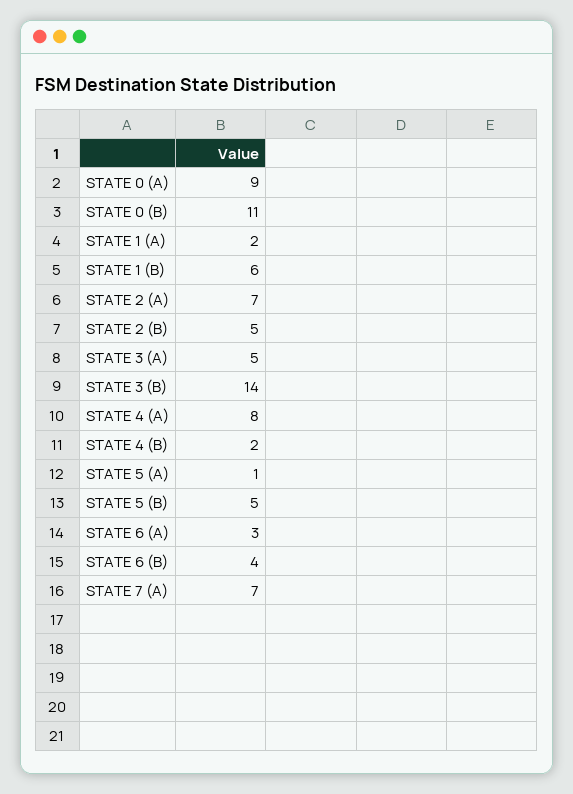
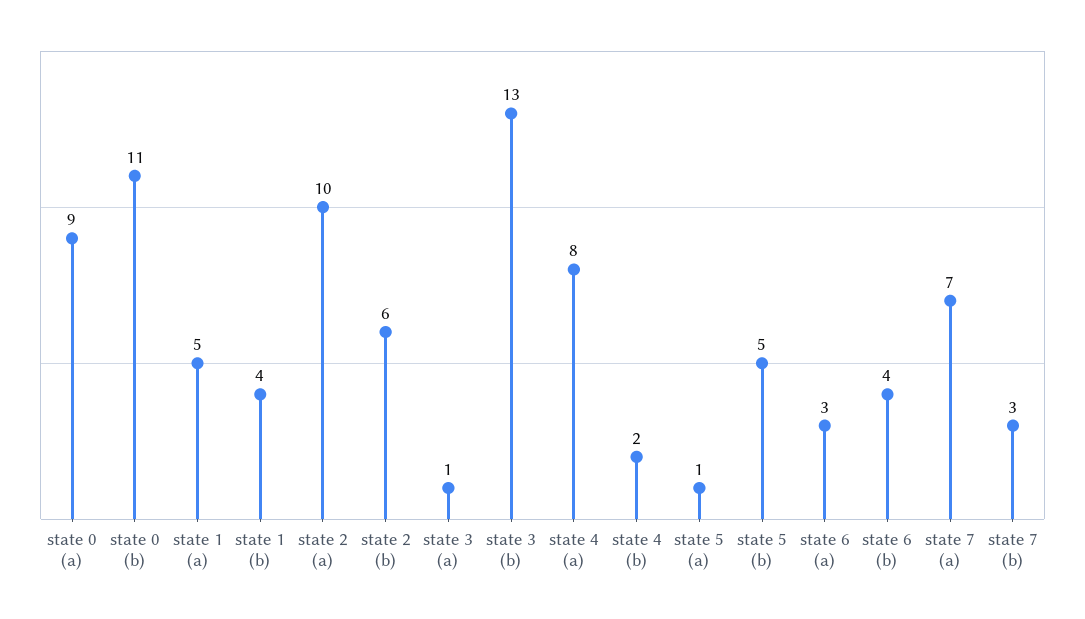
  {
    "STATE 0 (A)": 9,
    "STATE 0 (B)": 11,
-   "STATE 1 (A)": 2,
+   "STATE 1 (A)": 5,
-   "STATE 1 (B)": 6,
+   "STATE 1 (B)": 4,
-   "STATE 2 (A)": 7,
+   "STATE 2 (A)": 10,
-   "STATE 2 (B)": 5,
+   "STATE 2 (B)": 6,
-   "STATE 3 (A)": 5,
+   "STATE 3 (A)": 1,
-   "STATE 3 (B)": 14,
+   "STATE 3 (B)": 13,
    "STATE 4 (A)": 8,
    "STATE 4 (B)": 2,
    "STATE 5 (A)": 1,
    "STATE 5 (B)": 5,
    "STATE 6 (A)": 3,
    "STATE 6 (B)": 4,
-   "STATE 7 (A)": 7
+   "STATE 7 (A)": 7,
+   "state 7 (b)": 3
  }

